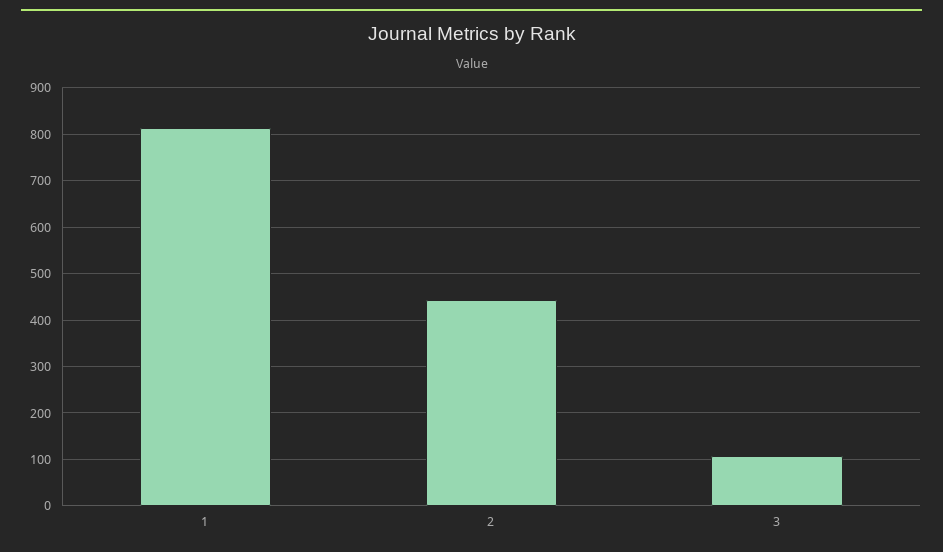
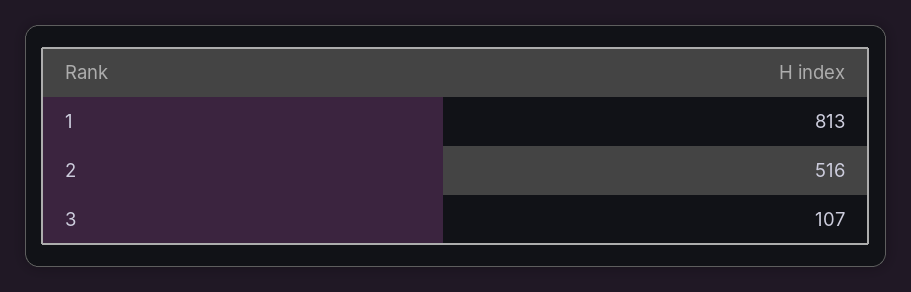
  {
    "1": 813,
-   "2": 440,
+   "2": 516,
    "3": 107
  }

